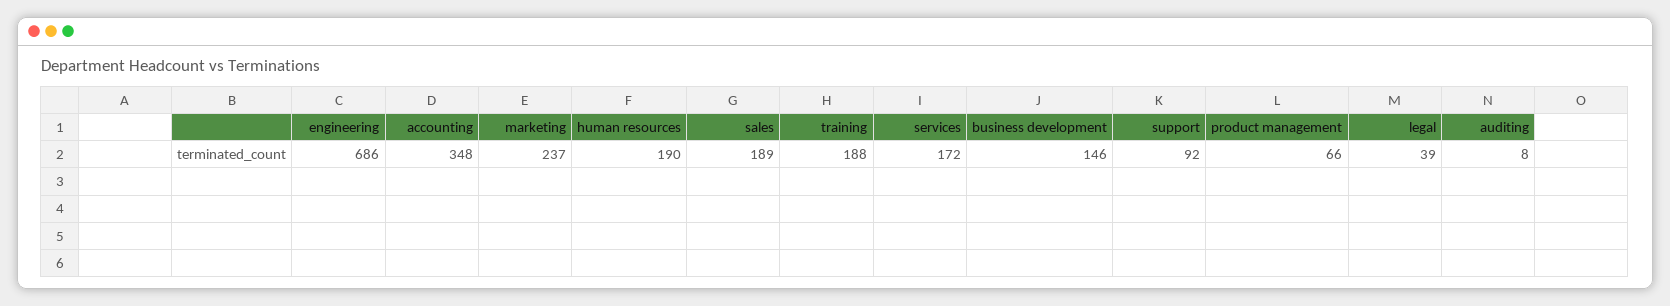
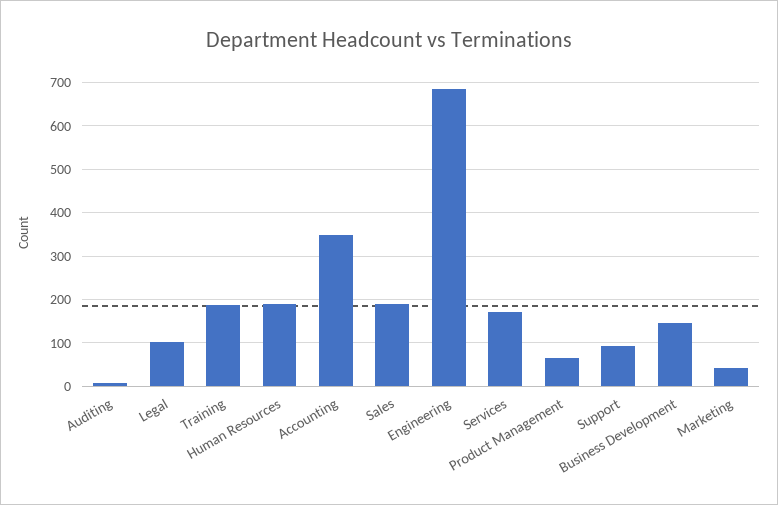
  {
    "engineering": 686,
    "accounting": 348,
-   "marketing": 237,
+   "marketing": 40,
    "human resources": 190,
    "sales": 189,
    "training": 188,
    "services": 172,
    "business development": 146,
    "support": 92,
    "product management": 66,
-   "legal": 39,
+   "legal": 100,
    "auditing": 8
  }

